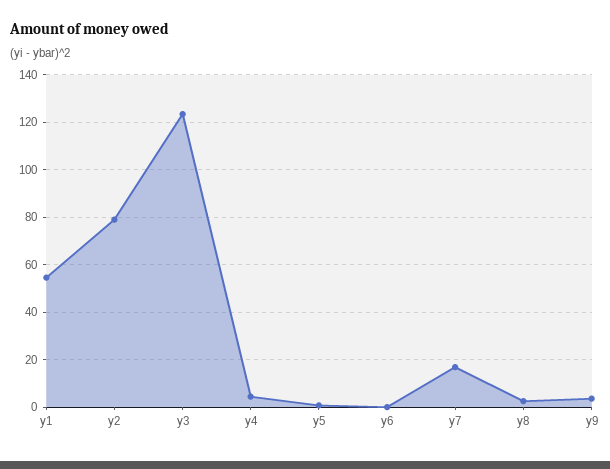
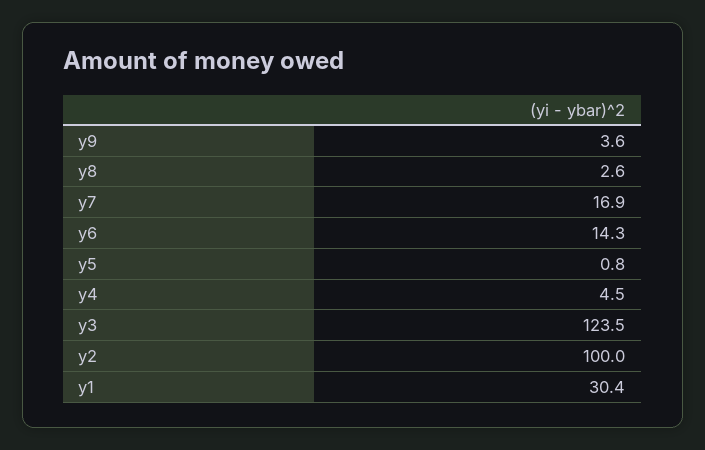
  {
-   "y1": 55,
+   "y1": 30.4,
-   "y2": 80,
+   "y2": 100,
    "y3": 123.5,
    "y4": 4.5,
    "y5": 0.8,
-   "y6": 0,
+   "y6": 14.3,
    "y7": 16.9,
    "y8": 2.6,
    "y9": 3.6
  }

